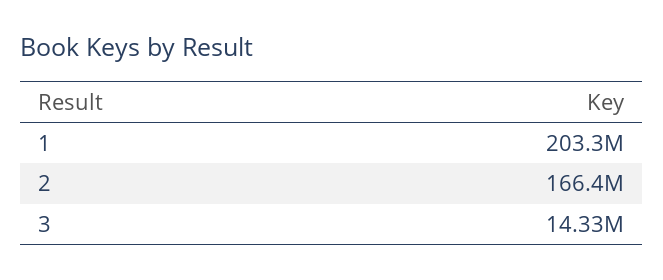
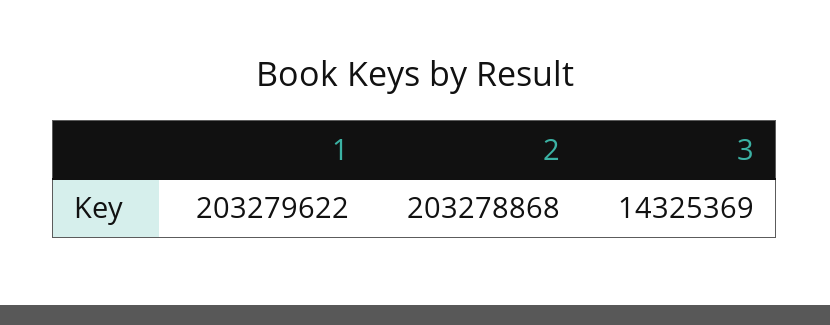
  {
    "1": 203279622,
-   "2": 166400000,
+   "2": 203278868,
    "3": 14325369
  }

